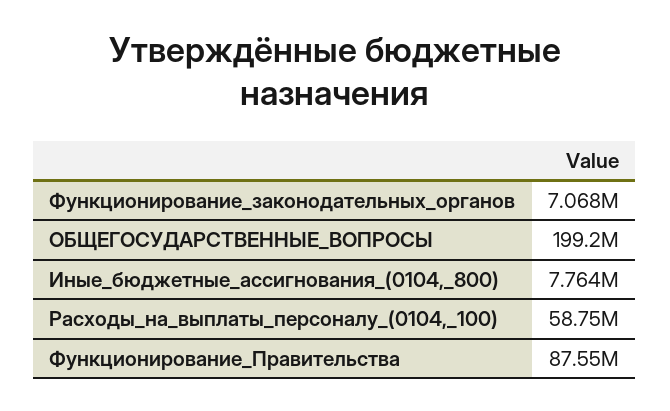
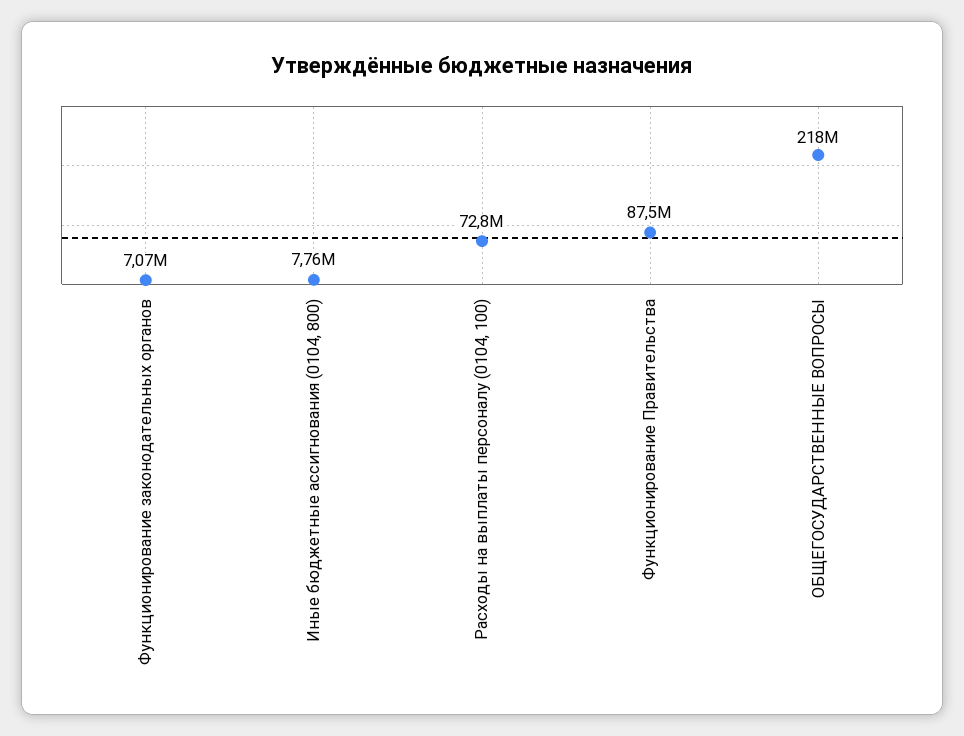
  {
    "Функционирование_законодательных_органов": 7068000,
-   "ОБЩЕГОСУДАРСТВЕННЫЕ_ВОПРОСЫ": 199200000,
+   "ОБЩЕГОСУДАРСТВЕННЫЕ_ВОПРОСЫ": 218000000,
    "Иные_бюджетные_ассигнования_(0104,_800)": 7764000,
-   "Расходы_на_выплаты_персоналу_(0104,_100)": 58750000,
+   "Расходы_на_выплаты_персоналу_(0104,_100)": 72800000,
    "Функционирование_Правительства": 87550000
  }

